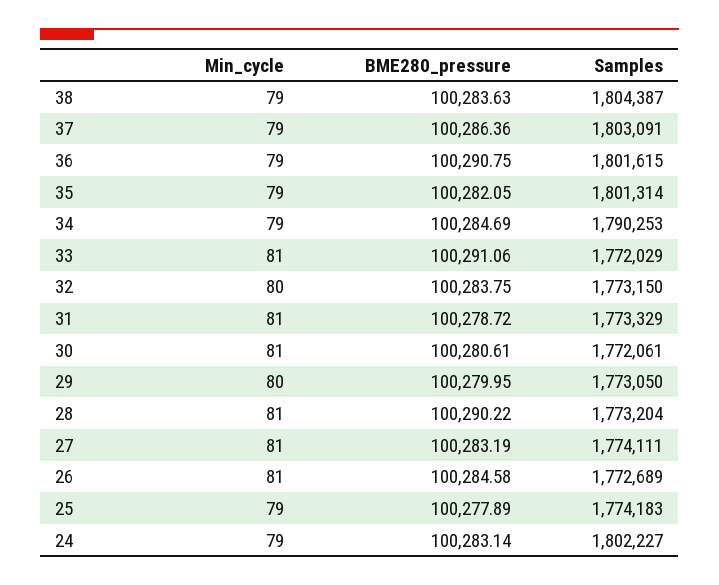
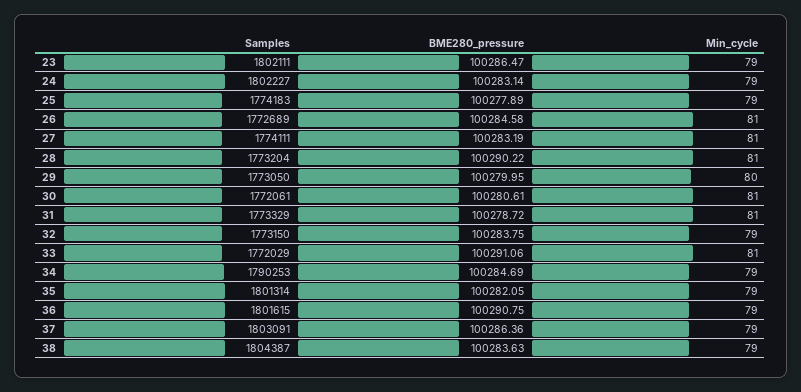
  {
    "Min_cycle": {
      "38": 79,
      "37": 79,
      "36": 79,
      "35": 79,
      "34": 79,
      "33": 81,
-     "32": 80,
+     "32": 79,
      "31": 81,
      "30": 81,
      "29": 80,
      "28": 81,
      "27": 81,
      "26": 81,
      "25": 79,
-     "24": 79
+     "24": 79,
+     "23": 79
    },
    "BME280_pressure": {
      "38": 100283.63,
      "37": 100286.36,
      "36": 100290.75,
      "35": 100282.05,
      "34": 100284.69,
      "33": 100291.06,
      "32": 100283.75,
      "31": 100278.72,
      "30": 100280.61,
      "29": 100279.95,
      "28": 100290.22,
      "27": 100283.19,
      "26": 100284.58,
      "25": 100277.89,
-     "24": 100283.14
+     "24": 100283.14,
+     "23": 100286.47
    },
    "Samples": {
      "38": 1804387,
      "37": 1803091,
      "36": 1801615,
      "35": 1801314,
      "34": 1790253,
      "33": 1772029,
      "32": 1773150,
      "31": 1773329,
      "30": 1772061,
      "29": 1773050,
      "28": 1773204,
      "27": 1774111,
      "26": 1772689,
      "25": 1774183,
-     "24": 1802227
+     "24": 1802227,
+     "23": 1802111
    }
  }

